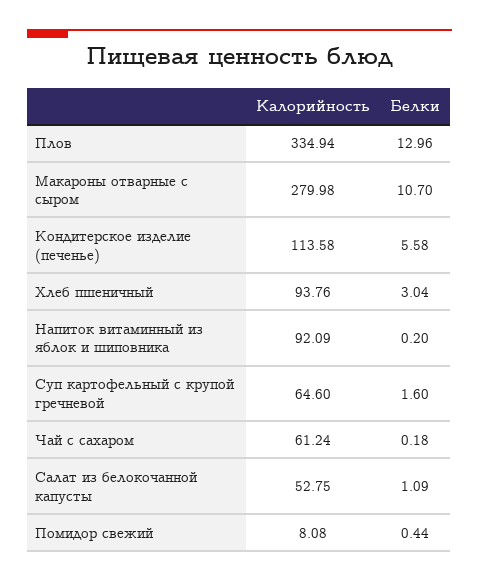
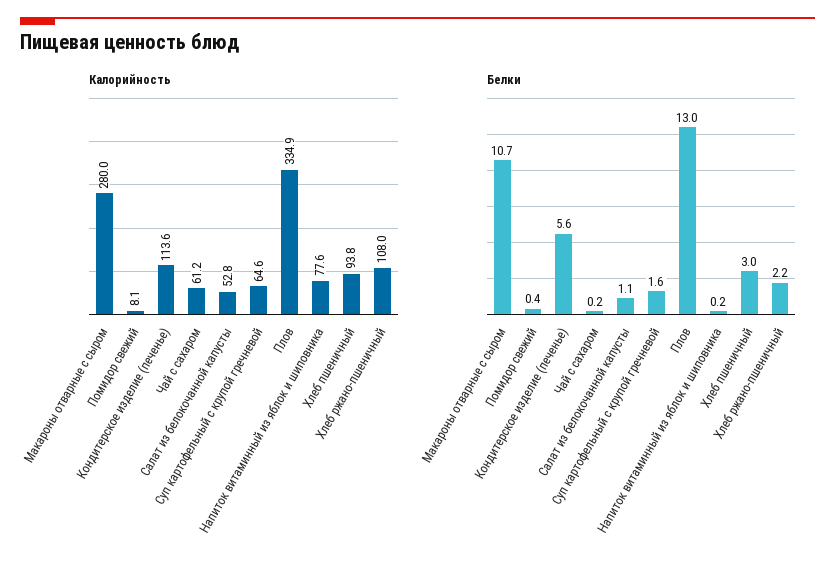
  {
    "Калорийность": {
      "Плов": 334.94,
      "Макароны отварные с сыром": 279.98,
      "Кондитерское изделие (печенье)": 113.58,
      "Хлеб пшеничный": 93.76,
-     "Напиток витаминный из яблок и шиповника": 92.09,
+     "Напиток витаминный из яблок и шиповника": 77.6,
      "Суп картофельный с крупой гречневой": 64.6,
      "Чай с сахаром": 61.24,
      "Салат из белокочанной капусты": 52.75,
-     "Помидор свежий": 8.08
+     "Помидор свежий": 8.08,
+     "Хлеб ржано-пшеничный": 108
    },
    "Белки": {
      "Плов": 12.96,
      "Макароны отварные с сыром": 10.7,
      "Кондитерское изделие (печенье)": 5.58,
      "Хлеб пшеничный": 3.04,
      "Напиток витаминный из яблок и шиповника": 0.2,
      "Суп картофельный с крупой гречневой": 1.6,
      "Чай с сахаром": 0.18,
      "Салат из белокочанной капусты": 1.09,
-     "Помидор свежий": 0.44
+     "Помидор свежий": 0.44,
+     "Хлеб ржано-пшеничный": 2.2
    }
  }

